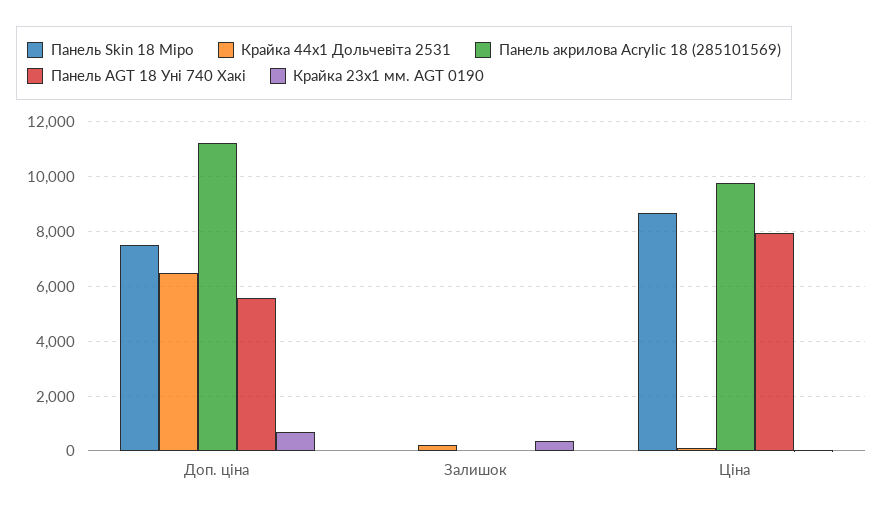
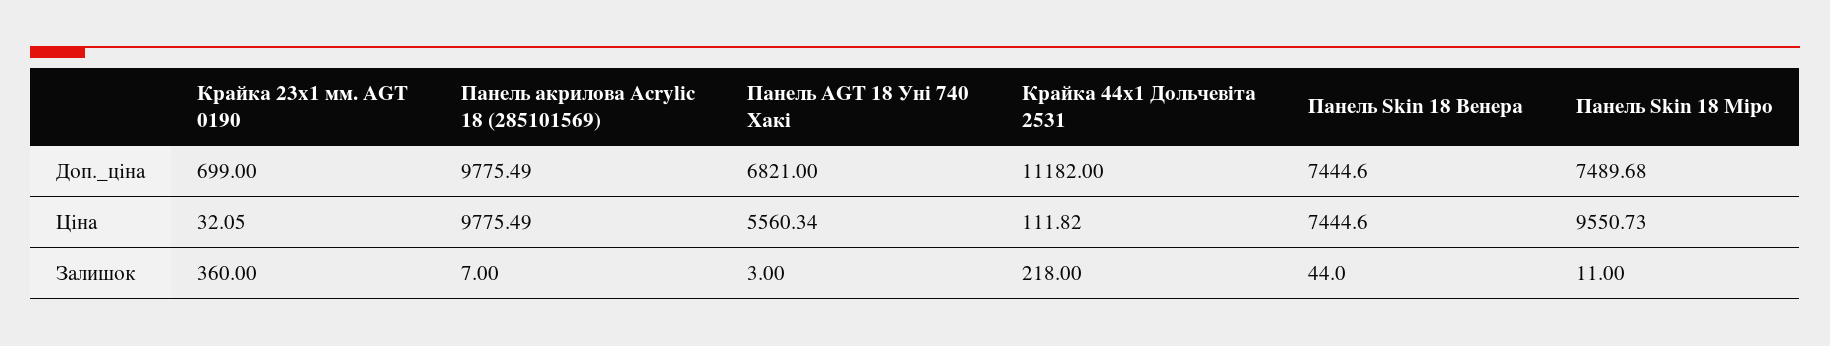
  {
    "Панель Skin 18 Міро": {
      "Доп. ціна": 7489.68,
      "Залишок": 11,
-     "Ціна": 8750
+     "Ціна": 9550.73
    },
    "Крайка 44x1 Дольчевіта 2531": {
-     "Доп. ціна": 6500,
+     "Доп. ціна": 11182,
      "Залишок": 218,
      "Ціна": 111.82
    },
    "Панель акрилова Acrylic 18 (285101569)": {
-     "Доп. ціна": 11250,
+     "Доп. ціна": 9775.49,
      "Залишок": 7,
      "Ціна": 9775.49
    },
    "Панель AGT 18 Уні 740 Хакі": {
-     "Доп. ціна": 5500,
+     "Доп. ціна": 6821,
      "Залишок": 3,
-     "Ціна": 8000
+     "Ціна": 5560.34
    },
    "Крайка 23x1 мм. AGT 0190": {
      "Доп. ціна": 699,
      "Залишок": 360,
      "Ціна": 32.05
-   }
+   },
+   "Панель Skin 18 Венера": {
+     "Доп. ціна": 7444.6,
+     "Ціна": 7444.6,
+     "Залишок": 44
+   }
  }

